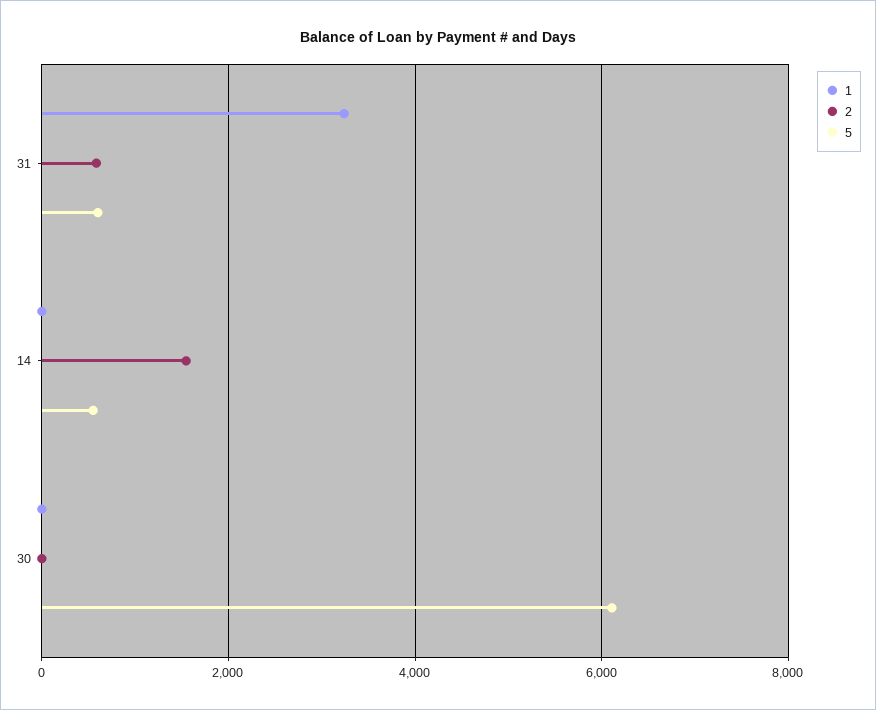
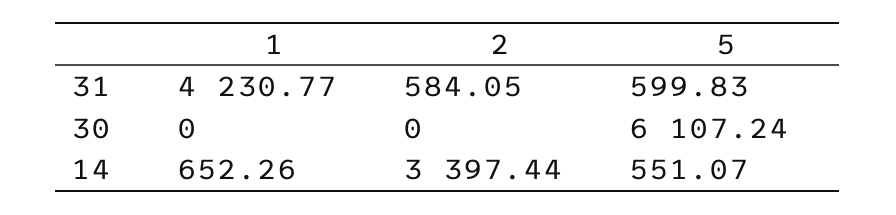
  {
    "1": {
-     "31": 3200,
+     "31": 4230.77,
-     "14": 0,
+     "14": 652.26,
      "30": 0
    },
    "2": {
      "31": 584.05,
-     "14": 1600,
+     "14": 3397.44,
      "30": 0
    },
    "5": {
      "31": 599.83,
      "14": 551.07,
      "30": 6107.24
    }
  }

